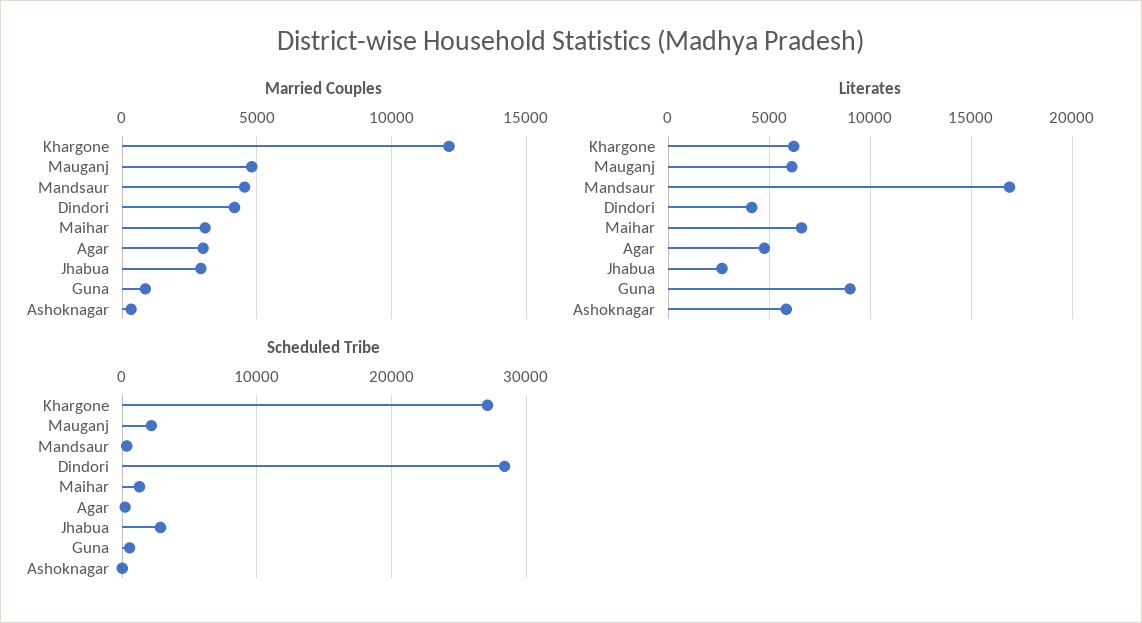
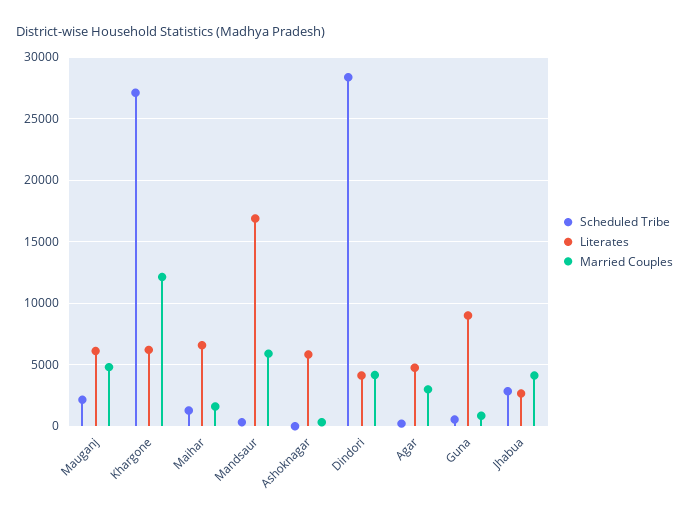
  {
    "Married Couples": {
      "Khargone": 12000,
      "Mauganj": 5000,
-     "Mandsaur": 4500,
+     "Mandsaur": 6000,
      "Dindori": 4000,
-     "Maihar": 3000,
+     "Maihar": 1500,
      "Agar": 3000,
-     "Jhabua": 3000,
+     "Jhabua": 4000,
      "Guna": 1000,
      "Ashoknagar": 500
    },
    "Literates": {
      "Khargone": 6000,
      "Mauganj": 6000,
      "Mandsaur": 17000,
      "Dindori": 4000,
      "Maihar": 6500,
      "Agar": 5000,
      "Jhabua": 2500,
      "Guna": 9000,
      "Ashoknagar": 6000
    },
    "Scheduled Tribe": {
      "Khargone": 27000,
      "Mauganj": 2000,
      "Mandsaur": 500,
      "Dindori": 28500,
      "Maihar": 1500,
      "Agar": 0,
      "Jhabua": 3000,
      "Guna": 500,
      "Ashoknagar": 0
    }
  }

